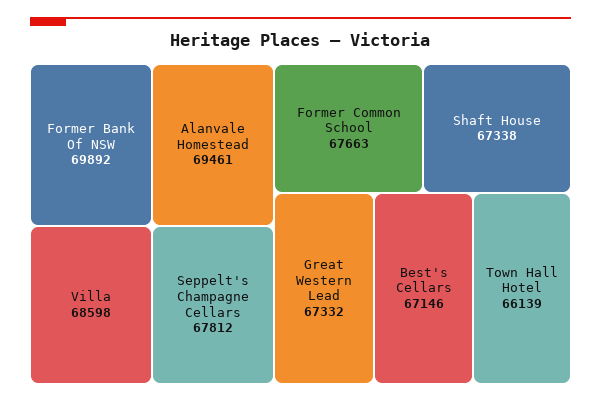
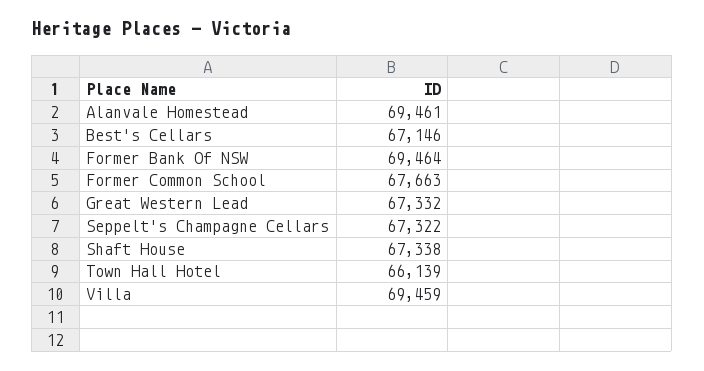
  {
-   "Former Bank Of NSW": 69892,
+   "Former Bank Of NSW": 69464,
    "Alanvale Homestead": 69461,
-   "Villa": 68598,
+   "Villa": 69459,
-   "Seppelt's Champagne Cellars": 67812,
+   "Seppelt's Champagne Cellars": 67322,
    "Former Common School": 67663,
    "Shaft House": 67338,
    "Great Western Lead": 67332,
    "Best's Cellars": 67146,
    "Town Hall Hotel": 66139
  }

